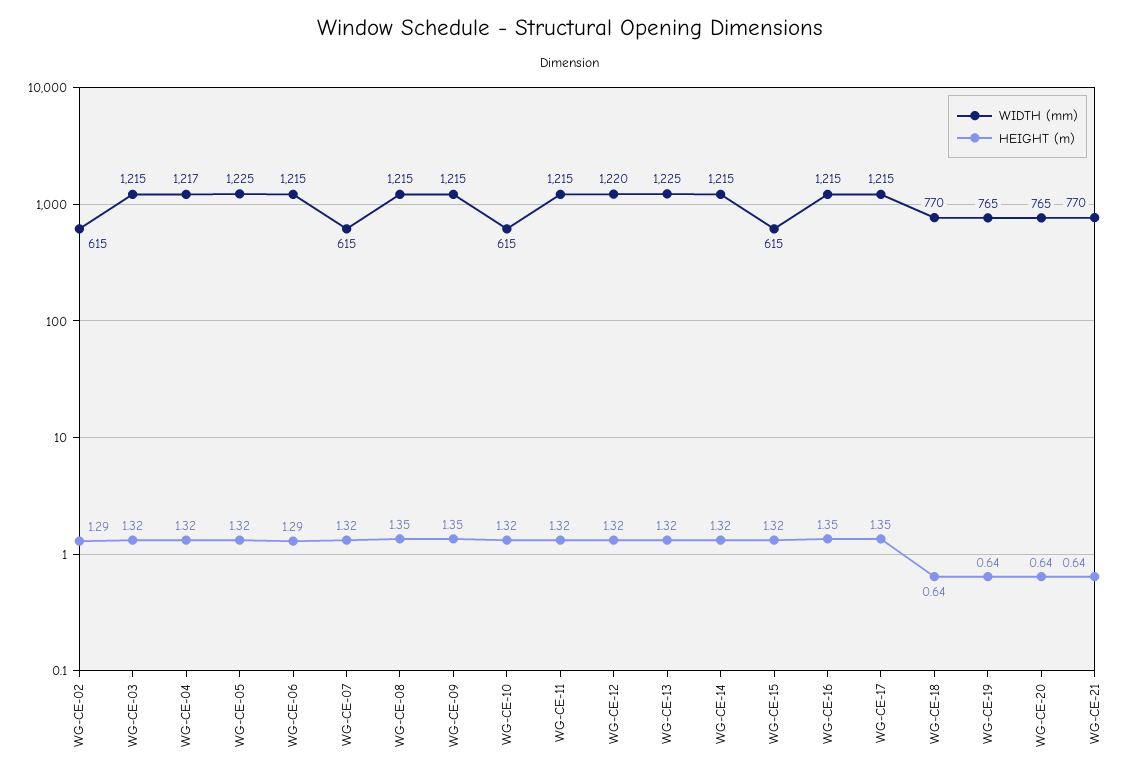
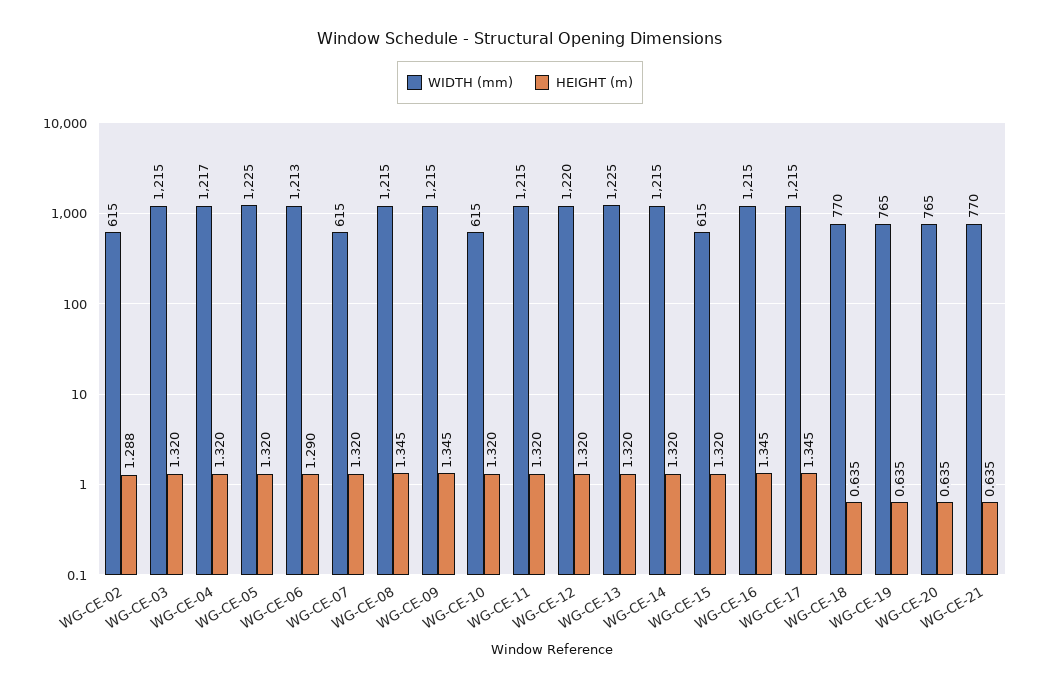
  {
    "WIDTH (mm)": {
      "WG-CE-02": 615,
      "WG-CE-03": 1215,
      "WG-CE-04": 1217,
      "WG-CE-05": 1225,
-     "WG-CE-06": 1215,
+     "WG-CE-06": 1213,
      "WG-CE-07": 615,
      "WG-CE-08": 1215,
      "WG-CE-09": 1215,
      "WG-CE-10": 615,
      "WG-CE-11": 1215,
      "WG-CE-12": 1220,
      "WG-CE-13": 1225,
      "WG-CE-14": 1215,
      "WG-CE-15": 615,
      "WG-CE-16": 1215,
      "WG-CE-17": 1215,
      "WG-CE-18": 770,
      "WG-CE-19": 765,
      "WG-CE-20": 765,
      "WG-CE-21": 770
    },
    "HEIGHT (m)": {
      "WG-CE-02": 1.288,
      "WG-CE-03": 1.32,
      "WG-CE-04": 1.32,
      "WG-CE-05": 1.32,
      "WG-CE-06": 1.29,
      "WG-CE-07": 1.32,
      "WG-CE-08": 1.345,
      "WG-CE-09": 1.345,
      "WG-CE-10": 1.32,
      "WG-CE-11": 1.32,
      "WG-CE-12": 1.32,
      "WG-CE-13": 1.32,
      "WG-CE-14": 1.32,
      "WG-CE-15": 1.32,
      "WG-CE-16": 1.345,
      "WG-CE-17": 1.345,
      "WG-CE-18": 0.635,
      "WG-CE-19": 0.635,
      "WG-CE-20": 0.635,
      "WG-CE-21": 0.635
    }
  }

